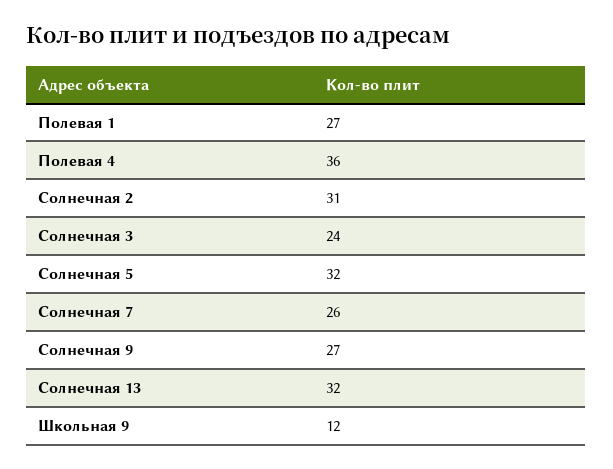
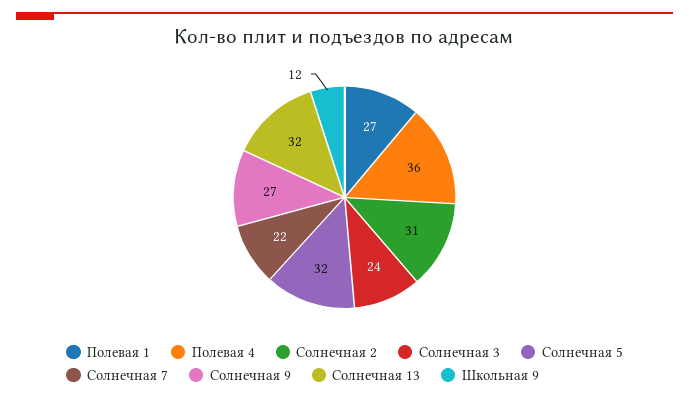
  {
    "Полевая 1": 27,
    "Полевая 4": 36,
    "Солнечная 2": 31,
    "Солнечная 3": 24,
    "Солнечная 5": 32,
-   "Солнечная 7": 26,
+   "Солнечная 7": 22,
    "Солнечная 9": 27,
    "Солнечная 13": 32,
    "Школьная 9": 12
  }

